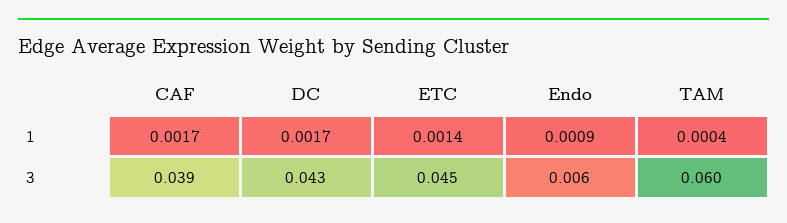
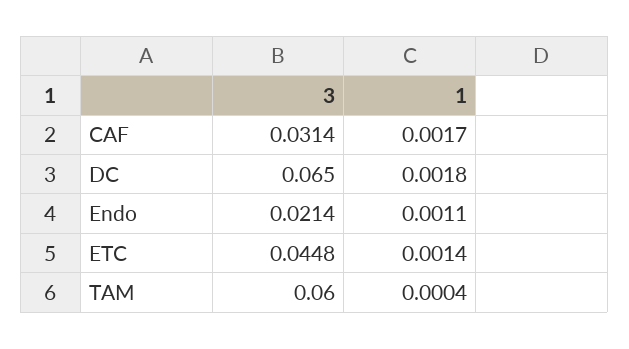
  {
    "CAF": {
      "1": 0.0017,
-     "3": 0.039
+     "3": 0.0314
    },
    "DC": {
-     "1": 0.0017,
+     "1": 0.0018,
-     "3": 0.043
+     "3": 0.065
    },
    "ETC": {
      "1": 0.0014,
      "3": 0.0448
    },
    "Endo": {
-     "1": 0.0009,
+     "1": 0.0011,
-     "3": 0.006
+     "3": 0.0214
    },
    "TAM": {
      "1": 0.0004,
      "3": 0.06
    }
  }

